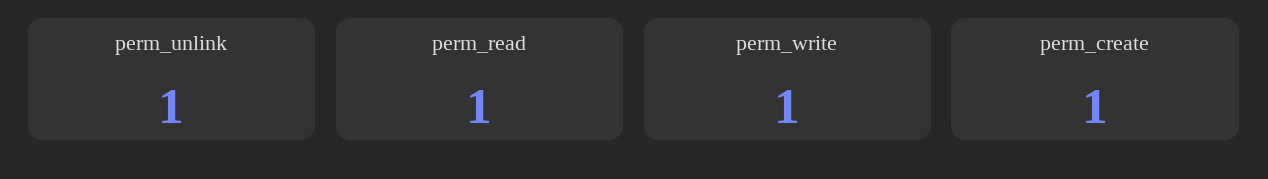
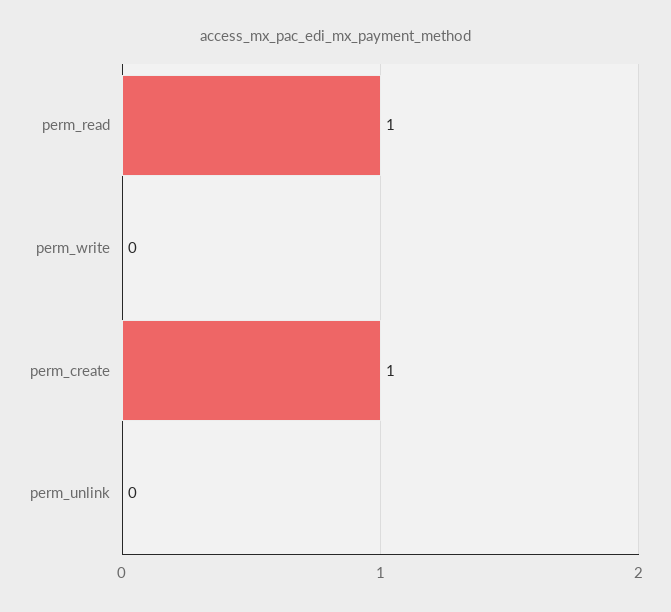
  {
-   "perm_unlink": 1,
+   "perm_unlink": 0,
    "perm_read": 1,
-   "perm_write": 1,
+   "perm_write": 0,
    "perm_create": 1
  }

